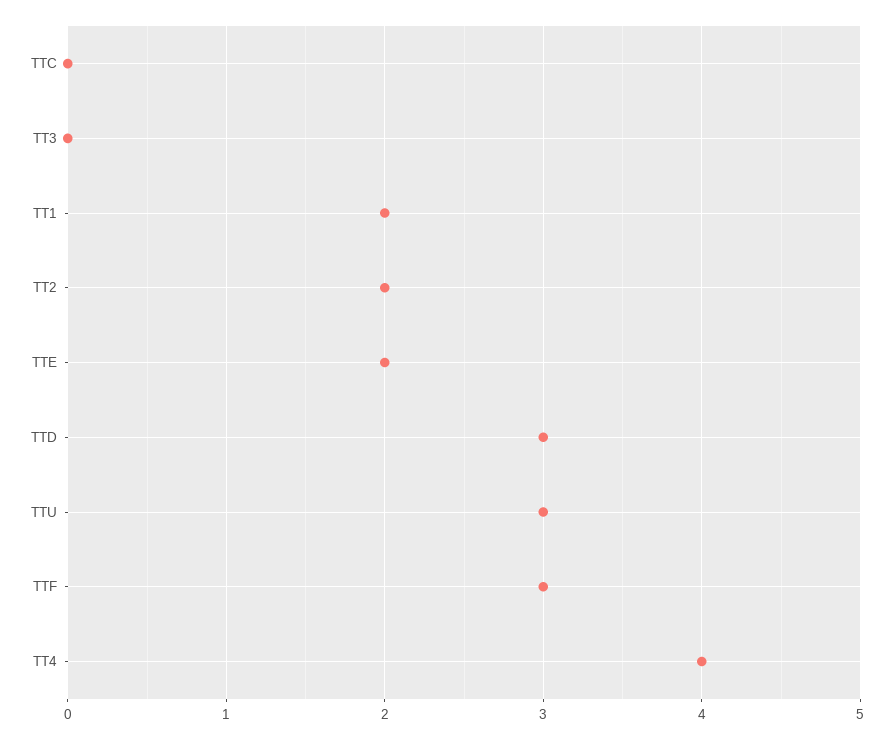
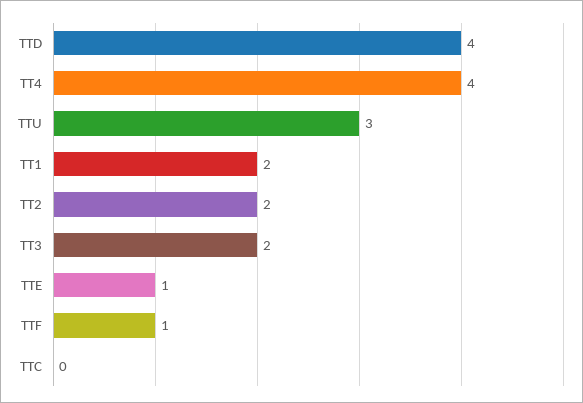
  {
    "TTC": 0,
-   "TT3": 0,
+   "TT3": 2,
    "TT1": 2,
    "TT2": 2,
-   "TTE": 2,
+   "TTE": 1,
-   "TTD": 3,
+   "TTD": 4,
    "TTU": 3,
-   "TTF": 3,
+   "TTF": 1,
    "TT4": 4
  }

